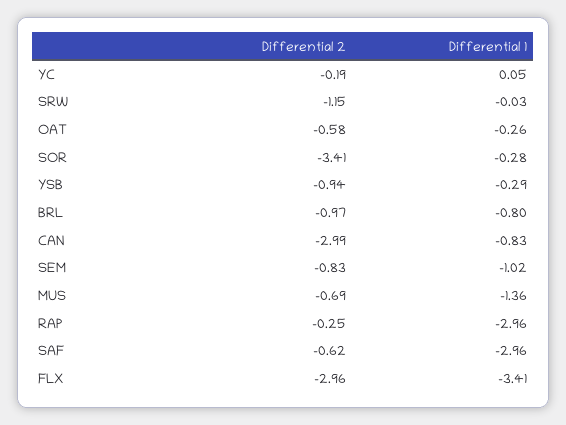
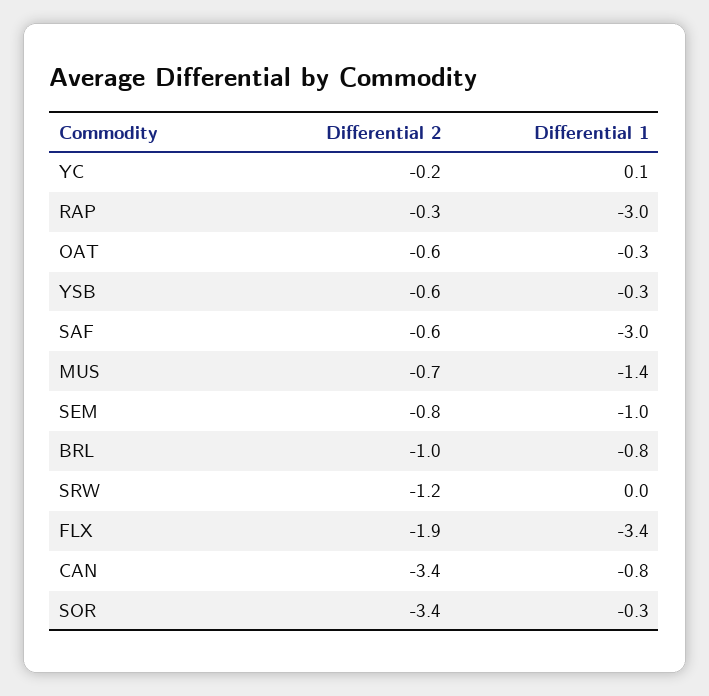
  {
    "Differential 2": {
      "YC": -0.19,
      "SRW": -1.15,
      "OAT": -0.58,
      "SOR": -3.41,
-     "YSB": -0.94,
+     "YSB": -0.6,
      "BRL": -0.97,
-     "CAN": -2.99,
+     "CAN": -3.4,
      "SEM": -0.83,
      "MUS": -0.69,
      "RAP": -0.25,
      "SAF": -0.62,
-     "FLX": -2.96
+     "FLX": -1.9
    },
    "Differential 1": {
      "YC": 0.05,
      "SRW": -0.03,
      "OAT": -0.26,
      "SOR": -0.28,
      "YSB": -0.29,
      "BRL": -0.8,
      "CAN": -0.83,
      "SEM": -1.02,
      "MUS": -1.36,
      "RAP": -2.96,
      "SAF": -2.96,
      "FLX": -3.41
    }
  }

